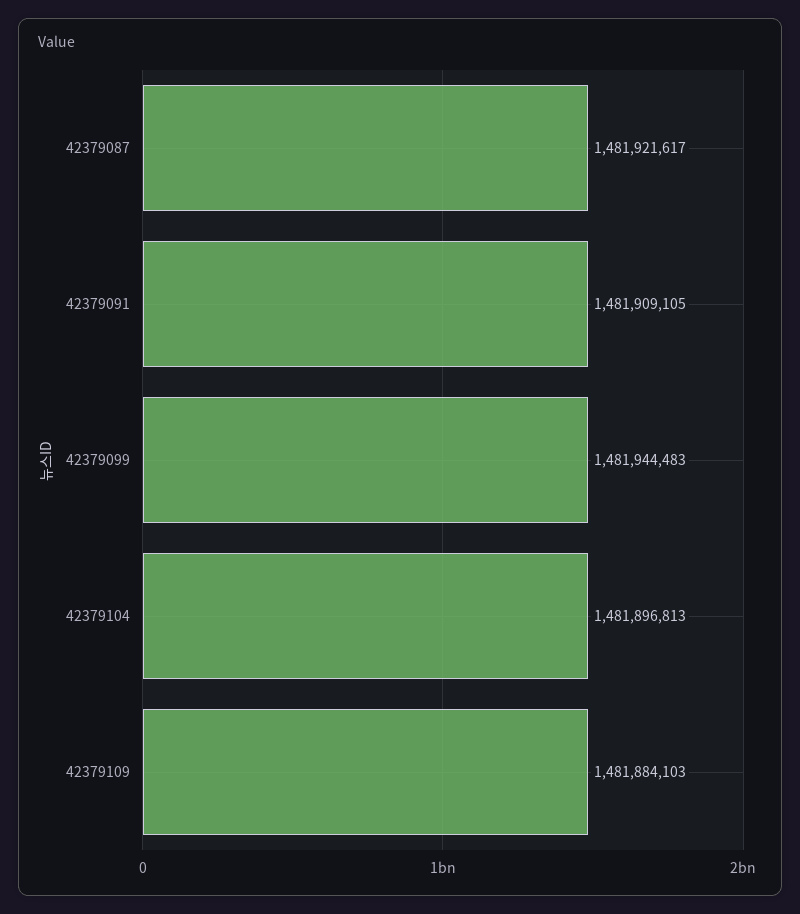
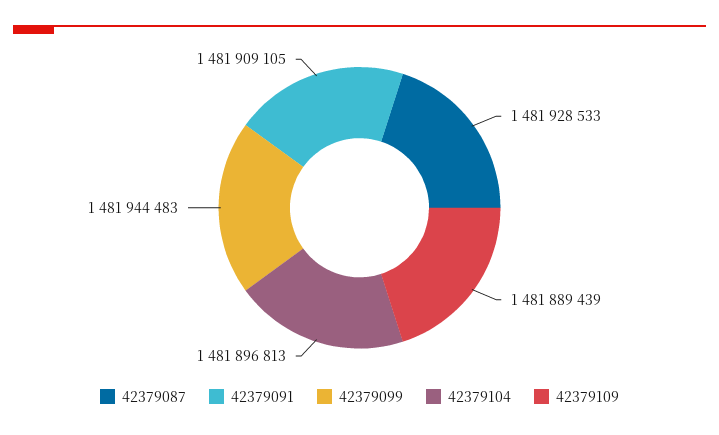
  {
-   "42379087": 1481921617,
+   "42379087": 1481928533,
    "42379091": 1481909105,
    "42379099": 1481944483,
    "42379104": 1481896813,
-   "42379109": 1481884103
+   "42379109": 1481889439
  }

